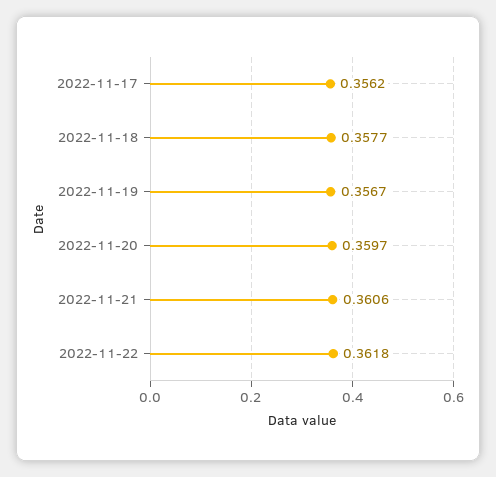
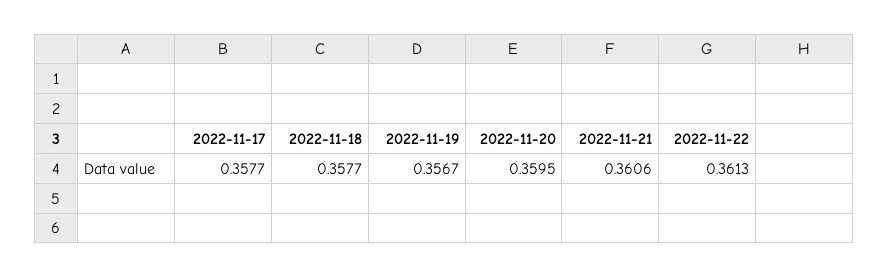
  {
-   "2022-11-17": 0.3562,
+   "2022-11-17": 0.3577,
    "2022-11-18": 0.3577,
    "2022-11-19": 0.3567,
-   "2022-11-20": 0.3597,
+   "2022-11-20": 0.3595,
    "2022-11-21": 0.3606,
-   "2022-11-22": 0.3618
+   "2022-11-22": 0.3613
  }

